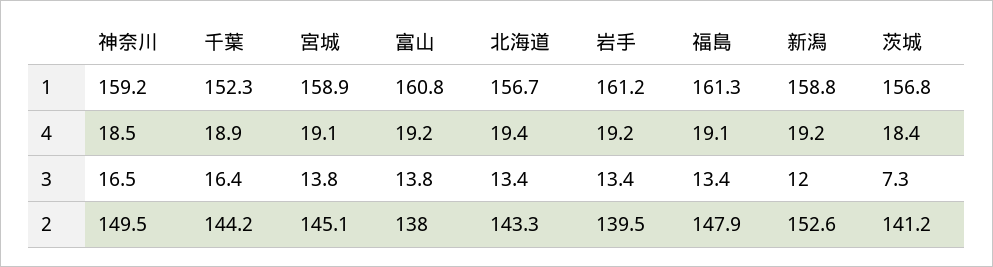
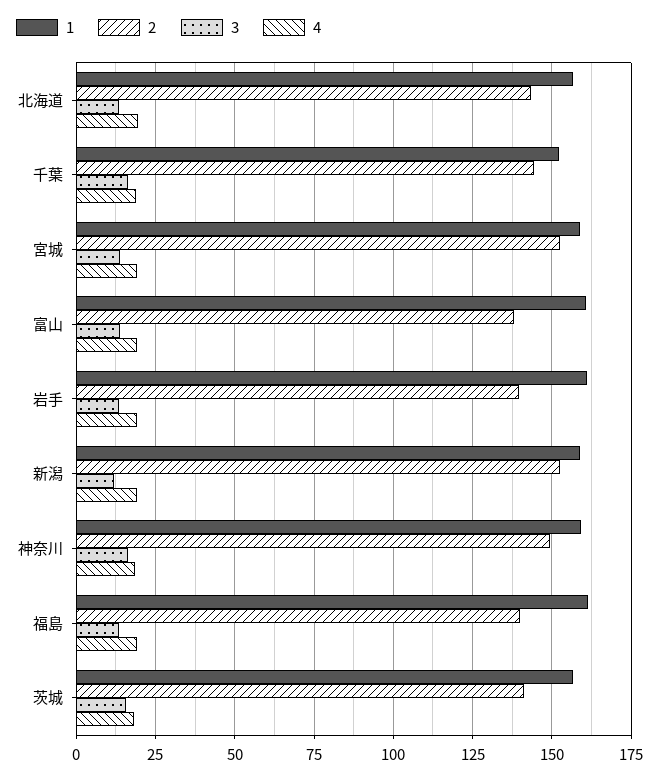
  {
    "1": {
      "神奈川": 159.2,
      "千葉": 152.3,
      "宮城": 158.9,
      "富山": 160.8,
      "北海道": 156.7,
      "岩手": 161.2,
      "福島": 161.3,
      "新潟": 158.8,
      "茨城": 156.8
    },
    "4": {
      "神奈川": 18.5,
      "千葉": 18.9,
      "宮城": 19.1,
      "富山": 19.2,
      "北海道": 19.4,
      "岩手": 19.2,
      "福島": 19.1,
      "新潟": 19.2,
      "茨城": 18.4
    },
    "3": {
      "神奈川": 16.5,
      "千葉": 16.4,
      "宮城": 13.8,
      "富山": 13.8,
      "北海道": 13.4,
      "岩手": 13.4,
      "福島": 13.4,
      "新潟": 12,
-     "茨城": 7.3
+     "茨城": 15
    },
    "2": {
      "神奈川": 149.5,
      "千葉": 144.2,
-     "宮城": 145.1,
+     "宮城": 152.5,
      "富山": 138,
      "北海道": 143.3,
      "岩手": 139.5,
-     "福島": 147.9,
+     "福島": 140,
      "新潟": 152.6,
      "茨城": 141.2
    }
  }

